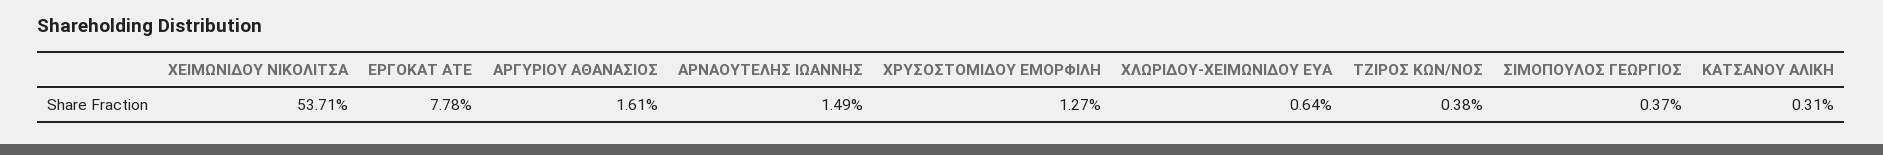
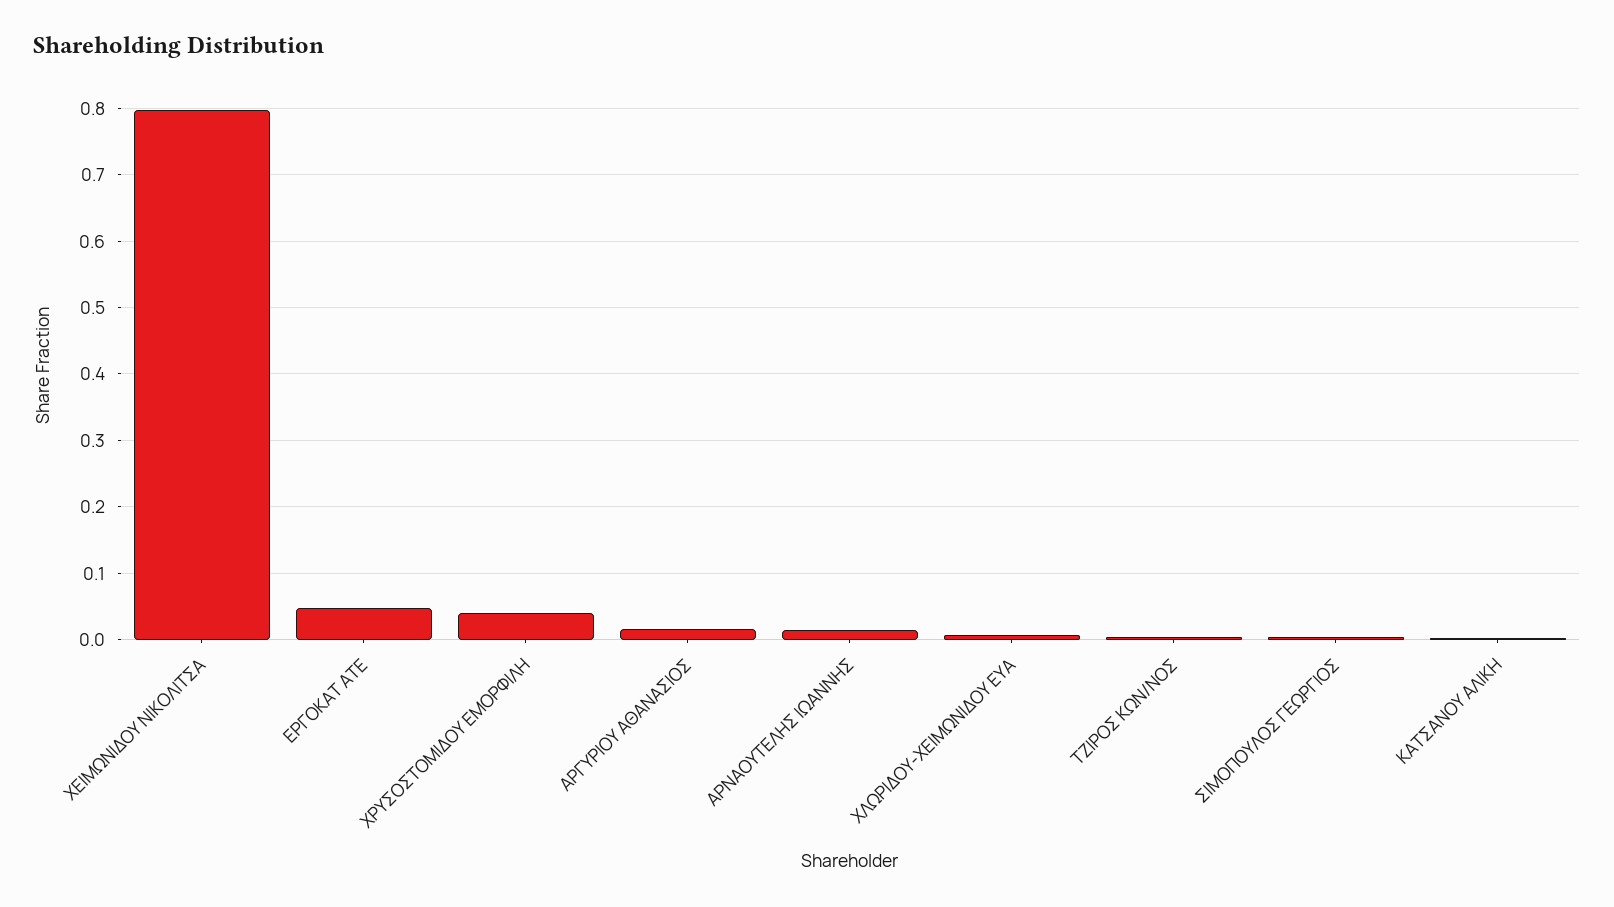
  {
-   "ΧΕΙΜΩΝΙΔΟΥ ΝΙΚΟΛΙΤΣΑ": 0.5371,
+   "ΧΕΙΜΩΝΙΔΟΥ ΝΙΚΟΛΙΤΣΑ": 0.8,
-   "ΕΡΓΟΚΑΤ ΑΤΕ": 0.0778,
+   "ΕΡΓΟΚΑΤ ΑΤΕ": 0.05,
    "ΑΡΓΥΡΙΟΥ ΑΘΑΝΑΣΙΟΣ": 0.0161,
    "ΑΡΝΑΟΥΤΕΛΗΣ ΙΩΑΝΝΗΣ": 0.0149,
-   "ΧΡΥΣΟΣΤΟΜΙΔΟΥ ΕΜΟΡΦΙΛΗ": 0.0127,
+   "ΧΡΥΣΟΣΤΟΜΙΔΟΥ ΕΜΟΡΦΙΛΗ": 0.04,
    "ΧΛΩΡΙΔΟΥ-ΧΕΙΜΩΝΙΔΟΥ ΕΥΑ": 0.0064,
    "ΤΖΙΡΟΣ ΚΩΝ/ΝΟΣ": 0.0038,
    "ΣΙΜΟΠΟΥΛΟΣ ΓΕΩΡΓΙΟΣ": 0.0037,
    "ΚΑΤΣΑΝΟΥ ΑΛΙΚΗ": 0.0031
  }

